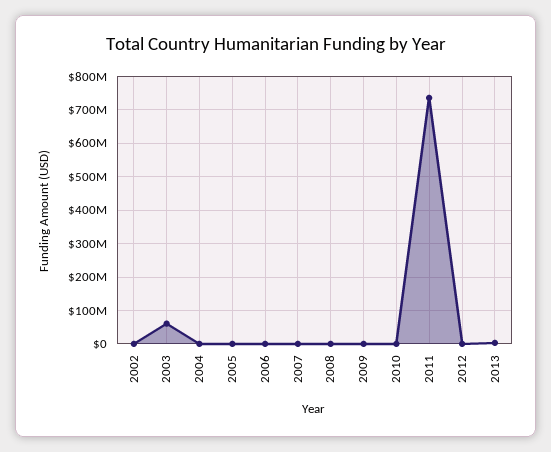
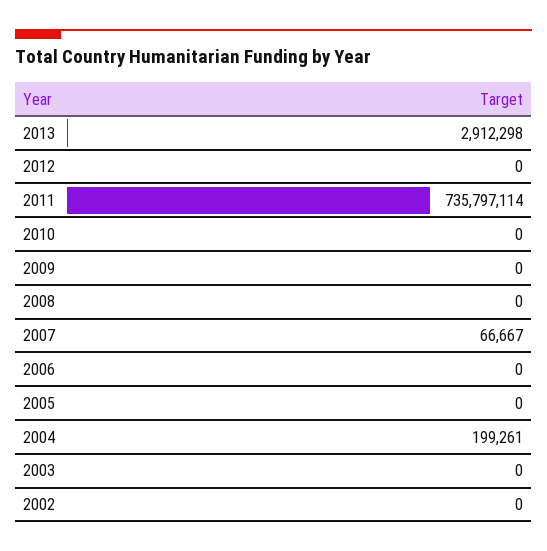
  {
    "2002": 0,
-   "2003": 60000000,
+   "2003": 0,
    "2004": 199261,
    "2005": 0,
    "2006": 0,
    "2007": 66667,
    "2008": 0,
    "2009": 0,
    "2010": 0,
    "2011": 735797114,
    "2012": 0,
    "2013": 2912298
  }

